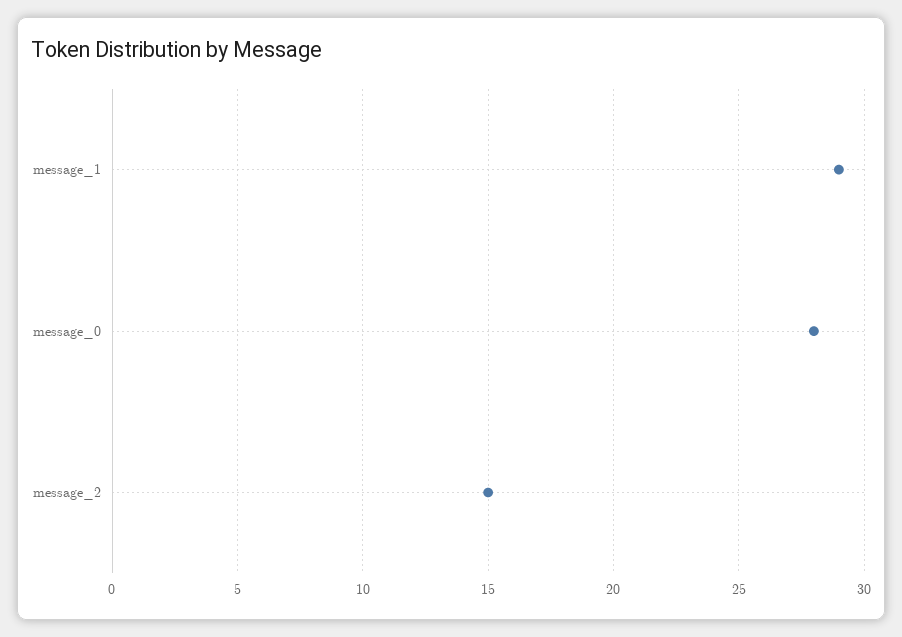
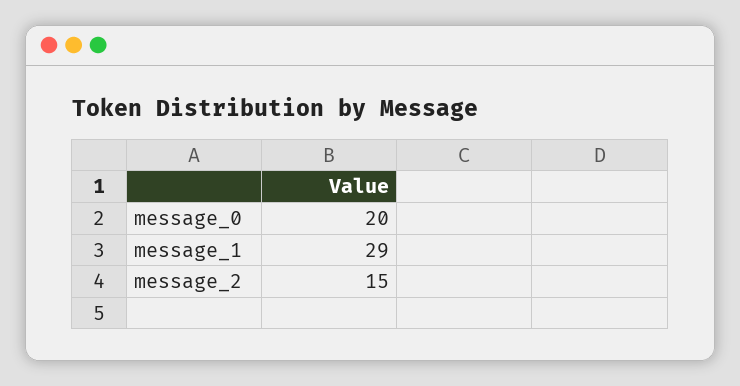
  {
    "message_1": 29,
-   "message_0": 28,
+   "message_0": 20,
    "message_2": 15
  }

